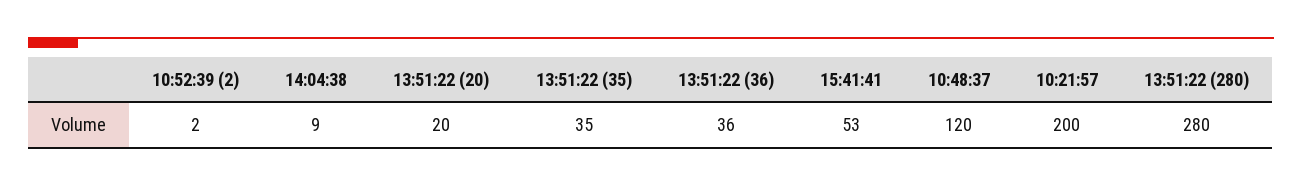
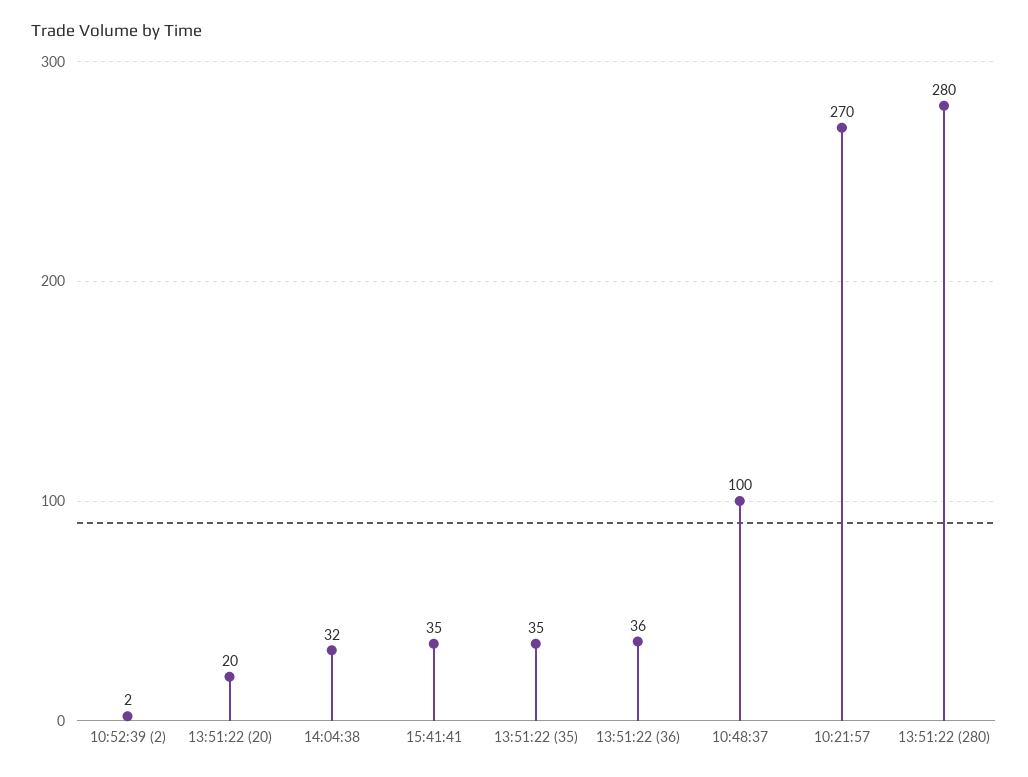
  {
    "10:52:39 (2)": 2,
-   "14:04:38": 9,
+   "14:04:38": 32,
    "13:51:22 (20)": 20,
    "13:51:22 (35)": 35,
    "13:51:22 (36)": 36,
-   "15:41:41": 53,
+   "15:41:41": 35,
-   "10:48:37": 120,
+   "10:48:37": 100,
-   "10:21:57": 200,
+   "10:21:57": 270,
    "13:51:22 (280)": 280
  }

